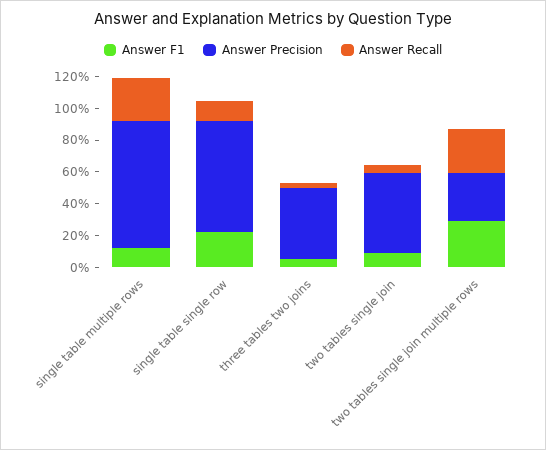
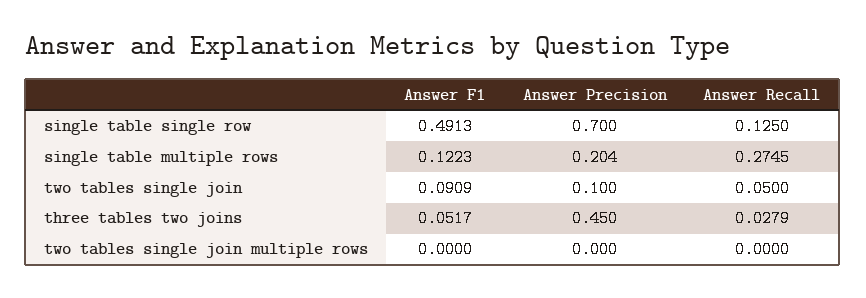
  {
    "Answer F1": {
      "single table multiple rows": 0.1223,
-     "single table single row": 0.2,
+     "single table single row": 0.4913,
      "three tables two joins": 0.0517,
      "two tables single join": 0.0909,
-     "two tables single join multiple rows": 0.3
+     "two tables single join multiple rows": 0
    },
    "Answer Precision": {
-     "single table multiple rows": 0.8,
+     "single table multiple rows": 0.204,
      "single table single row": 0.7,
      "three tables two joins": 0.45,
-     "two tables single join": 0.5,
+     "two tables single join": 0.1,
-     "two tables single join multiple rows": 0.3
+     "two tables single join multiple rows": 0
    },
    "Answer Recall": {
      "single table multiple rows": 0.2745,
      "single table single row": 0.125,
      "three tables two joins": 0.0279,
      "two tables single join": 0.05,
-     "two tables single join multiple rows": 0.3
+     "two tables single join multiple rows": 0
    }
  }

